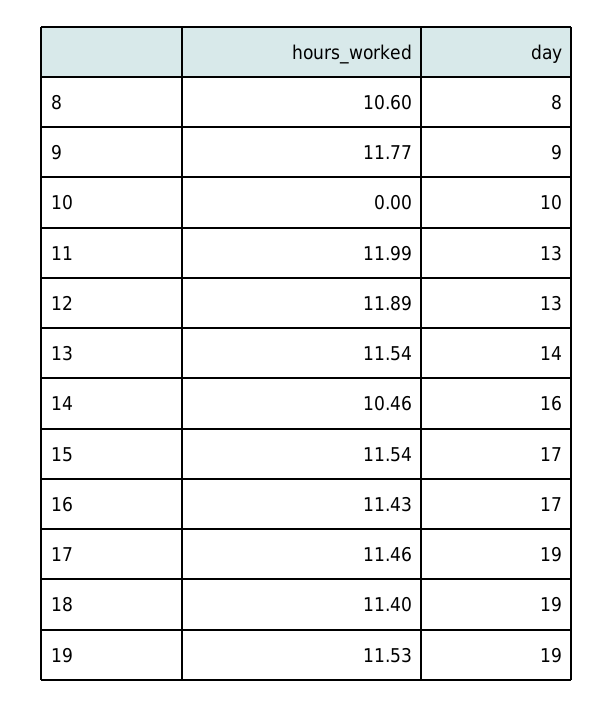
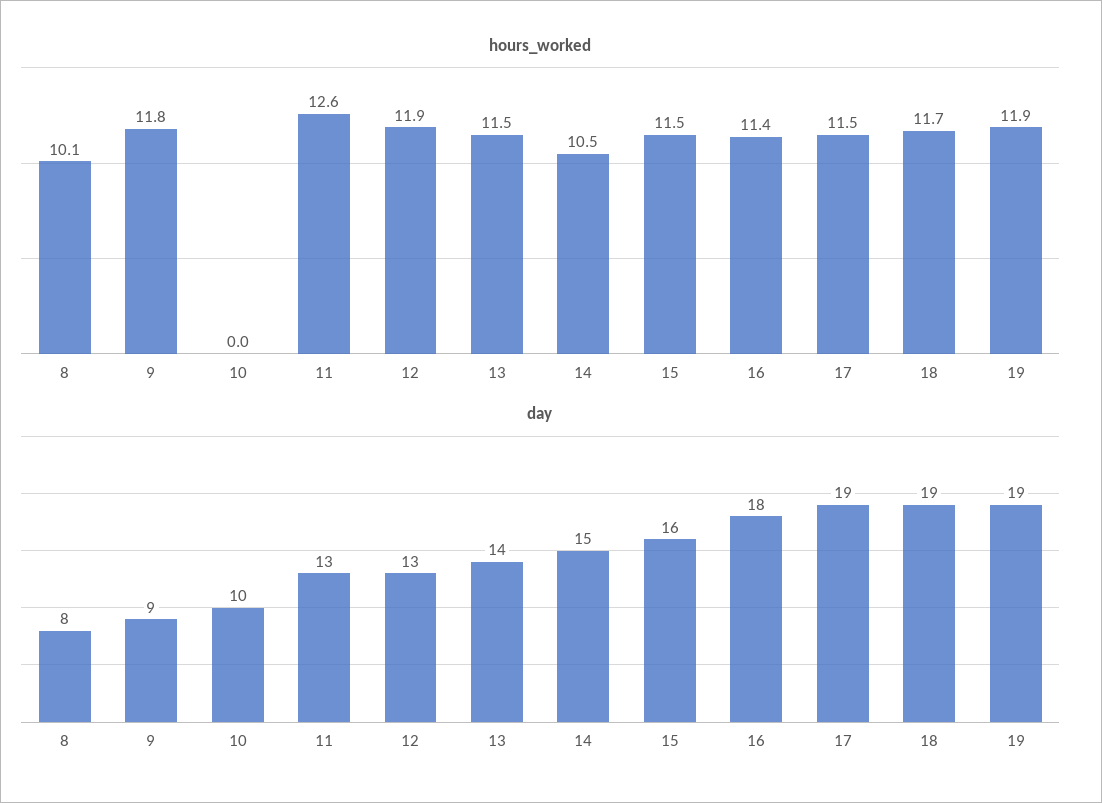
  {
    "hours_worked": {
-     "8": 10.6,
+     "8": 10.1,
      "9": 11.77,
      "10": 0,
-     "11": 11.99,
+     "11": 12.6,
      "12": 11.89,
      "13": 11.54,
      "14": 10.46,
      "15": 11.54,
      "16": 11.43,
      "17": 11.46,
-     "18": 11.4,
+     "18": 11.7,
-     "19": 11.53
+     "19": 11.9
    },
    "day": {
      "8": 8,
      "9": 9,
      "10": 10,
      "11": 13,
      "12": 13,
      "13": 14,
-     "14": 16,
+     "14": 15,
-     "15": 17,
+     "15": 16,
-     "16": 17,
+     "16": 18,
      "17": 19,
      "18": 19,
      "19": 19
    }
  }

